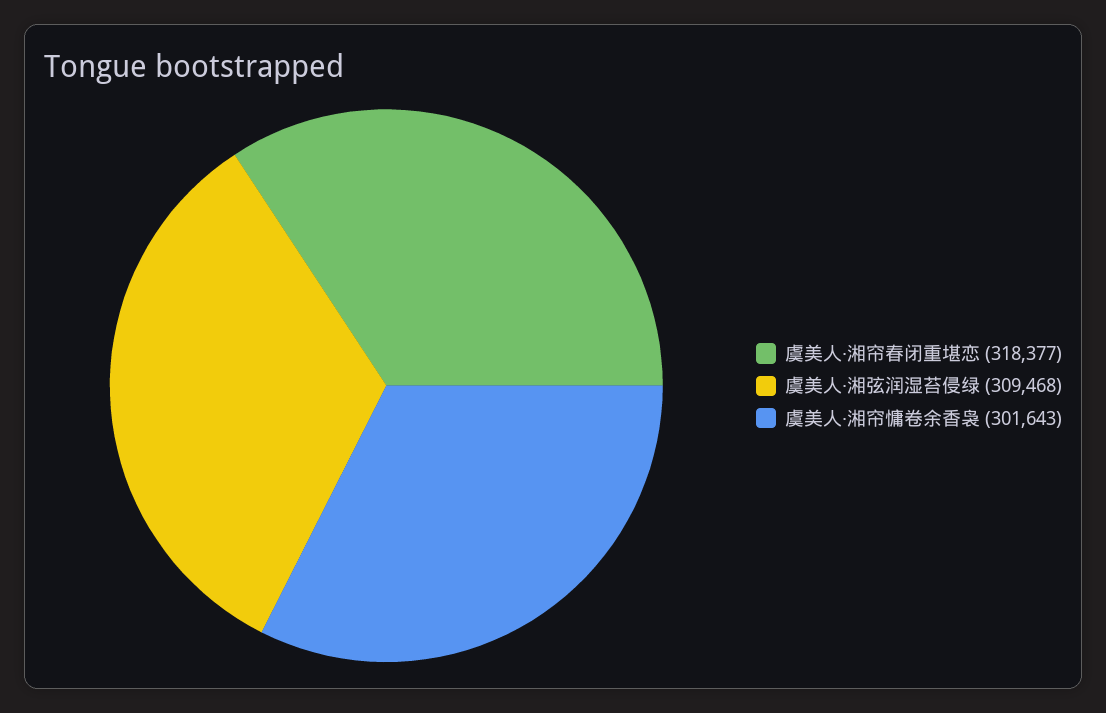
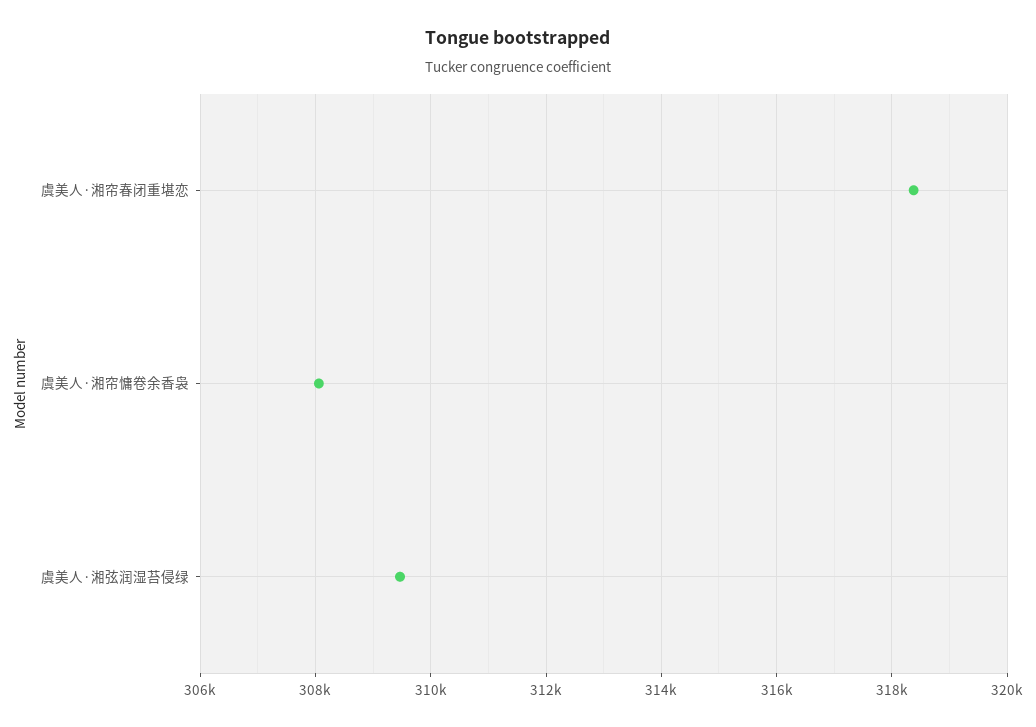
  {
    "虞美人·湘帘春闭重堪恋": 318377,
    "虞美人·湘弦润湿苔侵绿": 309468,
-   "虞美人·湘帘慵卷余香袅": 301643
+   "虞美人·湘帘慵卷余香袅": 308000
  }

